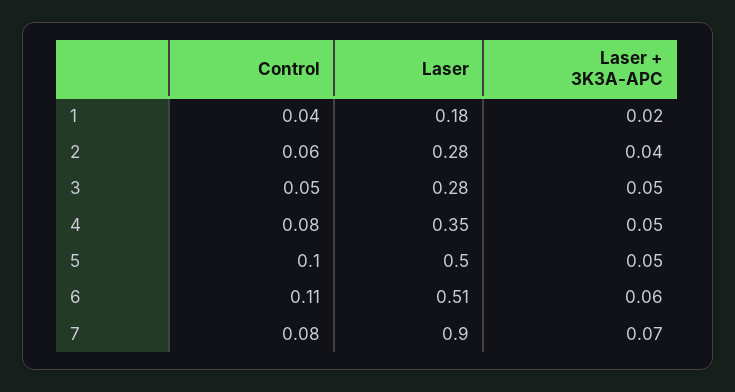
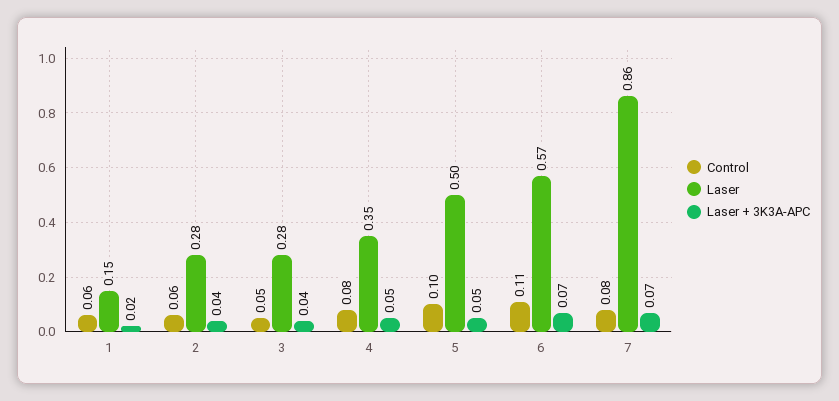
  {
    "Control": {
-     "1": 0.04,
+     "1": 0.06,
      "2": 0.06,
      "3": 0.05,
      "4": 0.08,
      "5": 0.1,
      "6": 0.11,
      "7": 0.08
    },
    "Laser": {
-     "1": 0.18,
+     "1": 0.15,
      "2": 0.28,
      "3": 0.28,
      "4": 0.35,
      "5": 0.5,
-     "6": 0.51,
+     "6": 0.57,
-     "7": 0.9
+     "7": 0.86
    },
    "Laser + 3K3A-APC": {
      "1": 0.02,
      "2": 0.04,
-     "3": 0.05,
+     "3": 0.04,
      "4": 0.05,
      "5": 0.05,
-     "6": 0.06,
+     "6": 0.07,
      "7": 0.07
    }
  }

